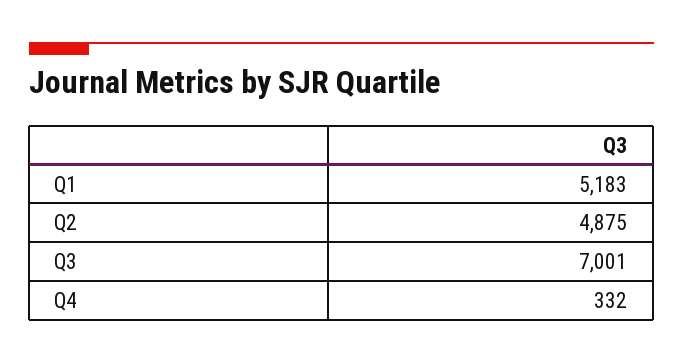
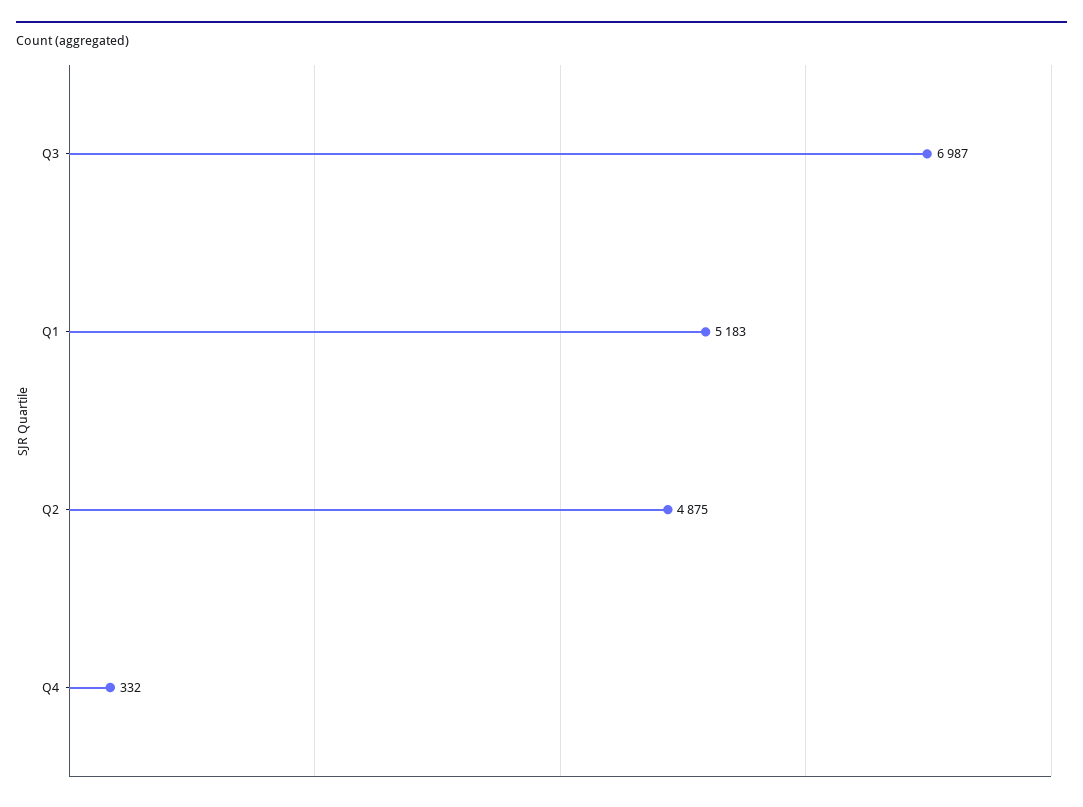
  {
    "Q1": 5183,
    "Q2": 4875,
-   "Q3": 7001,
+   "Q3": 6987,
    "Q4": 332
  }

